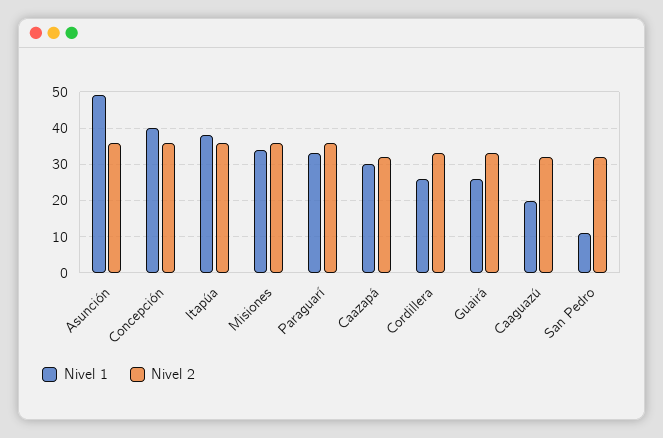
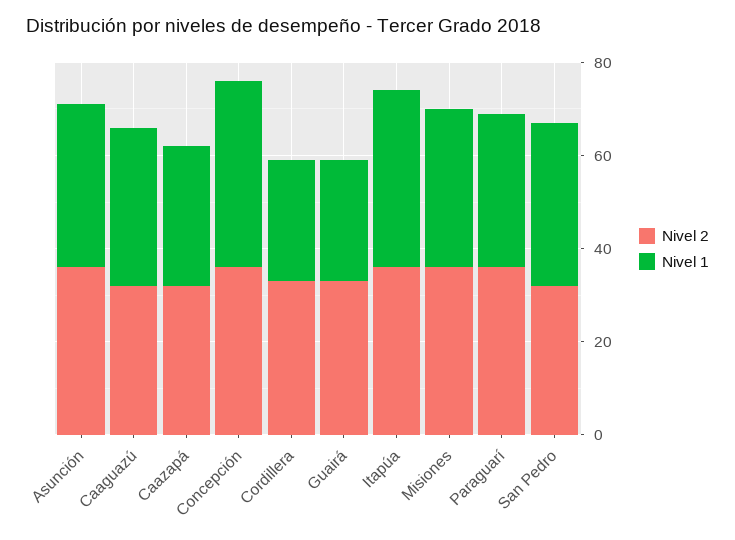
  {
    "Nivel 1": {
-     "Asunción": 50,
+     "Asunción": 35,
      "Concepción": 40,
      "Itapúa": 40,
      "Misiones": 35,
      "Paraguarí": 35,
      "Caazapá": 30,
      "Cordillera": 25,
      "Guairá": 25,
-     "Caaguazú": 20,
+     "Caaguazú": 35,
-     "San Pedro": 10
+     "San Pedro": 35
    },
    "Nivel 2": {
      "Asunción": 35,
      "Concepción": 35,
      "Itapúa": 35,
      "Misiones": 35,
      "Paraguarí": 35,
      "Caazapá": 30,
      "Cordillera": 35,
      "Guairá": 35,
      "Caaguazú": 30,
      "San Pedro": 30
    }
  }

